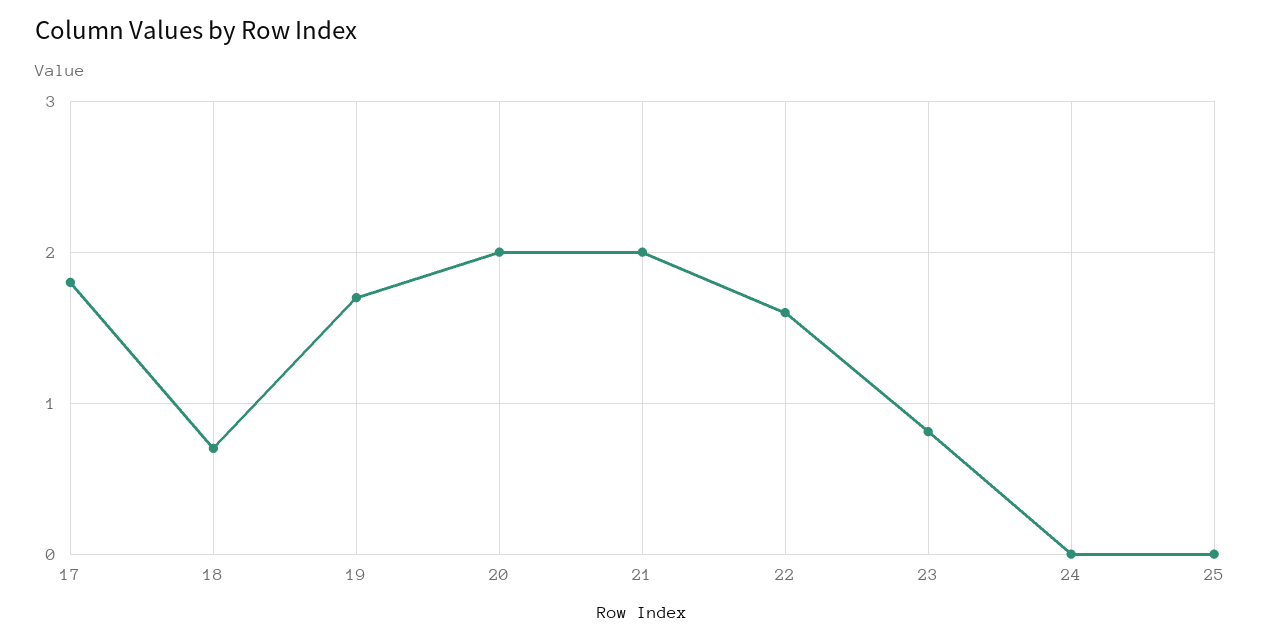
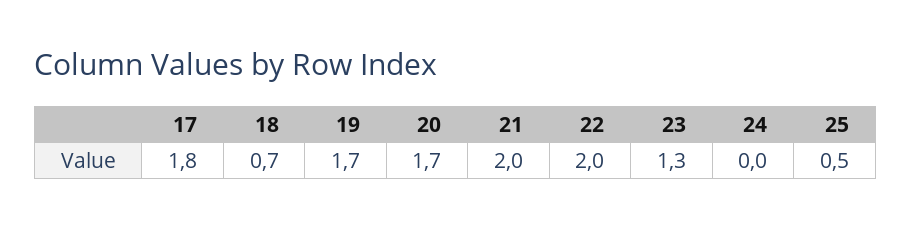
  {
    "17": 1.8,
    "18": 0.7,
    "19": 1.7,
-   "20": 2,
+   "20": 1.7,
    "21": 2,
-   "22": 1.6,
+   "22": 2,
-   "23": 0.8,
+   "23": 1.3,
    "24": 0,
-   "25": 0
+   "25": 0.5
  }

